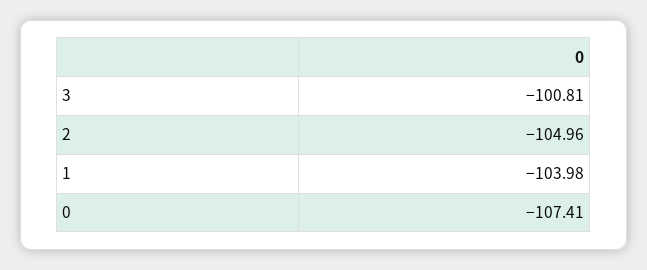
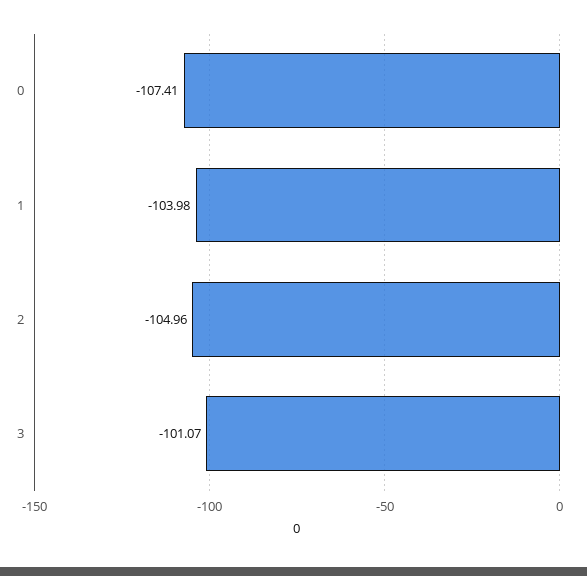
  {
-   "3": -100.81,
+   "3": -101.07,
    "2": -104.96,
    "1": -103.98,
    "0": -107.41
  }

